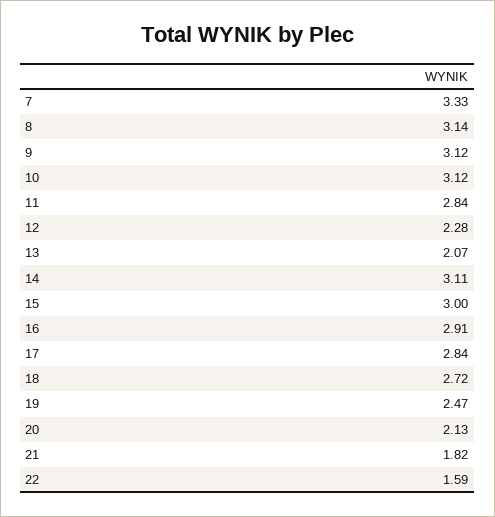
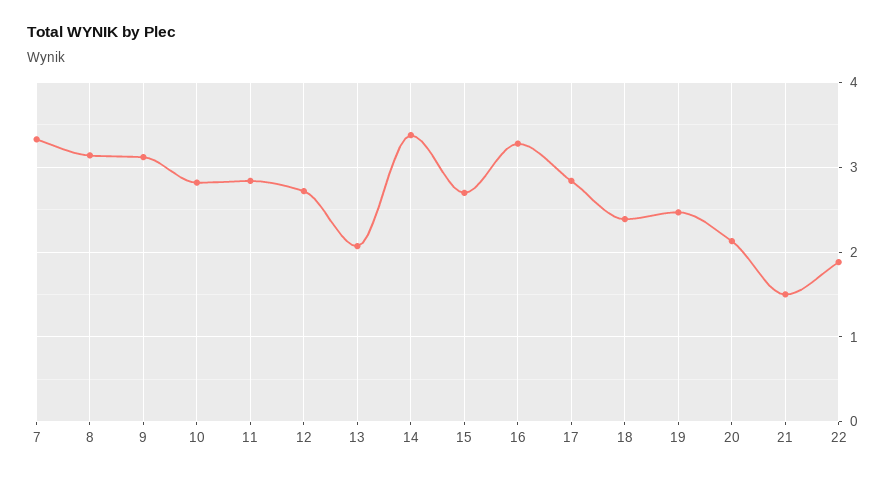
  {
    "7": 3.33,
    "8": 3.14,
    "9": 3.12,
-   "10": 3.12,
+   "10": 2.8,
    "11": 2.84,
-   "12": 2.28,
+   "12": 2.7,
    "13": 2.07,
-   "14": 3.11,
+   "14": 3.4,
-   "15": 3,
+   "15": 2.7,
-   "16": 2.91,
+   "16": 3.3,
    "17": 2.84,
-   "18": 2.72,
+   "18": 2.4,
    "19": 2.47,
    "20": 2.13,
-   "21": 1.82,
+   "21": 1.5,
-   "22": 1.59
+   "22": 1.9
  }

